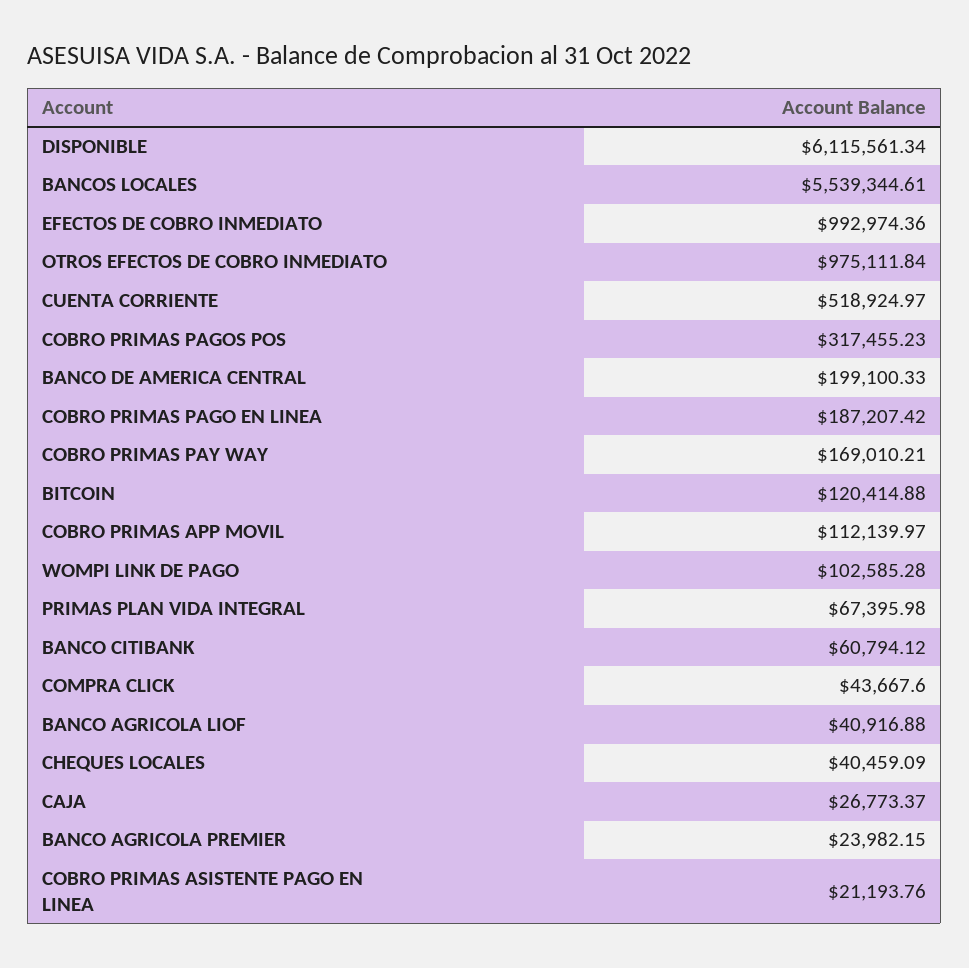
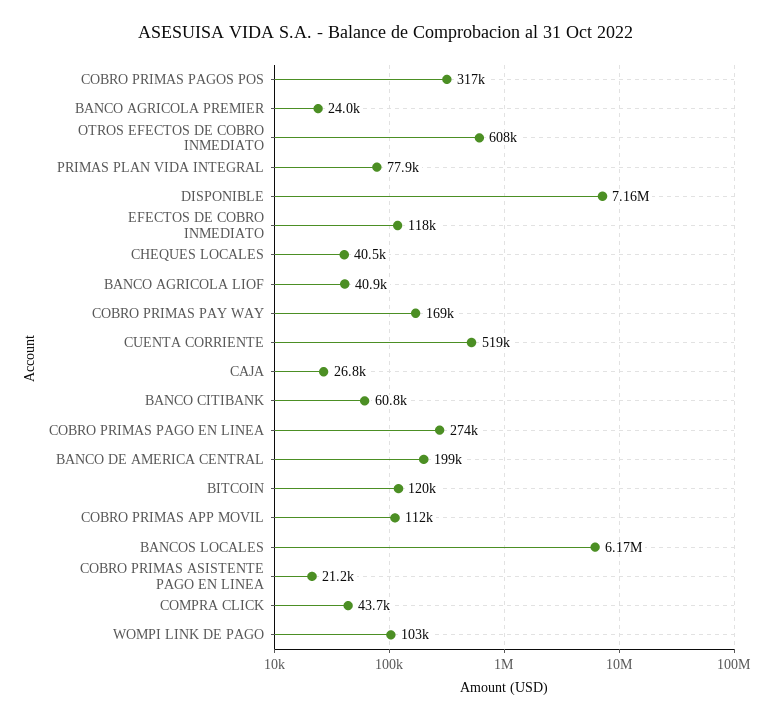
  {
-   "DISPONIBLE": 6115561.34,
+   "DISPONIBLE": 7160000,
-   "BANCOS LOCALES": 5539344.61,
+   "BANCOS LOCALES": 6170000,
-   "EFECTOS DE COBRO INMEDIATO": 992974.36,
+   "EFECTOS DE COBRO INMEDIATO": 118000,
-   "OTROS EFECTOS DE COBRO INMEDIATO": 975111.84,
+   "OTROS EFECTOS DE COBRO INMEDIATO": 608000,
    "CUENTA CORRIENTE": 518924.97,
    "COBRO PRIMAS PAGOS POS": 317455.23,
    "BANCO DE AMERICA CENTRAL": 199100.33,
-   "COBRO PRIMAS PAGO EN LINEA": 187207.42,
+   "COBRO PRIMAS PAGO EN LINEA": 274000,
    "COBRO PRIMAS PAY WAY": 169010.21,
    "BITCOIN": 120414.88,
    "COBRO PRIMAS APP MOVIL": 112139.97,
    "WOMPI LINK DE PAGO": 102585.28,
-   "PRIMAS PLAN VIDA INTEGRAL": 67395.98,
+   "PRIMAS PLAN VIDA INTEGRAL": 77900,
    "BANCO CITIBANK": 60794.12,
    "COMPRA CLICK": 43667.6,
    "BANCO AGRICOLA LIOF": 40916.88,
    "CHEQUES LOCALES": 40459.09,
    "CAJA": 26773.37,
    "BANCO AGRICOLA PREMIER": 23982.15,
    "COBRO PRIMAS ASISTENTE PAGO EN LINEA": 21193.76
  }

